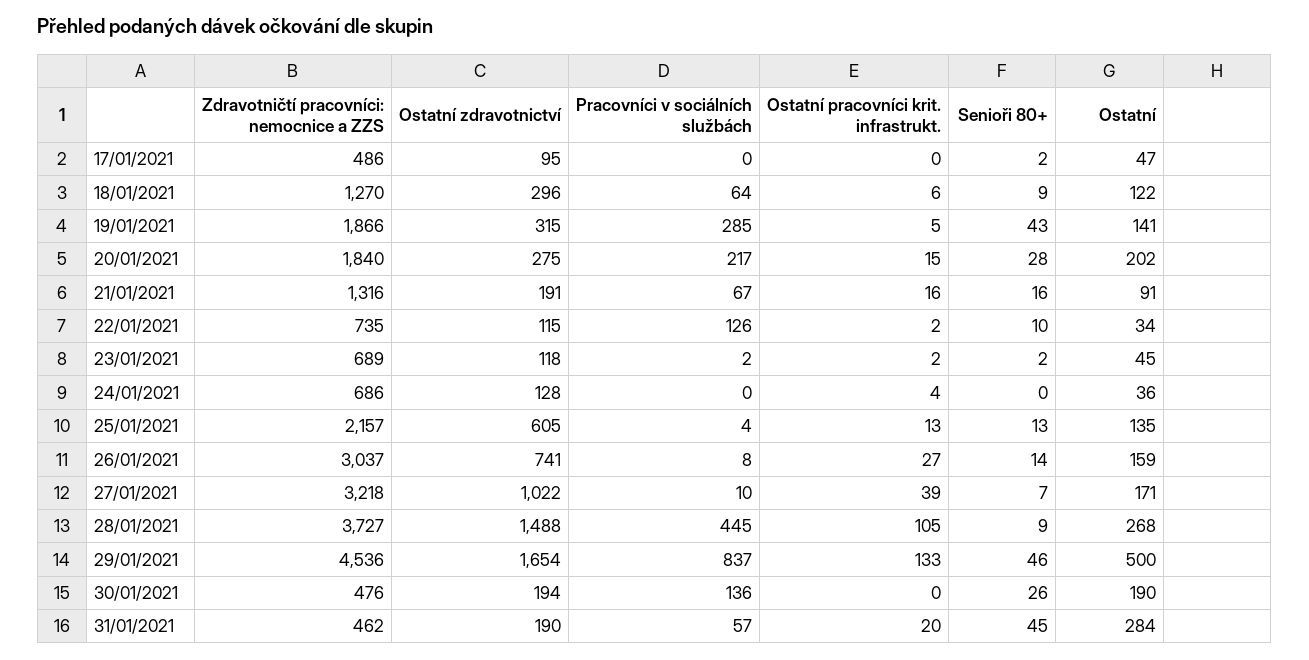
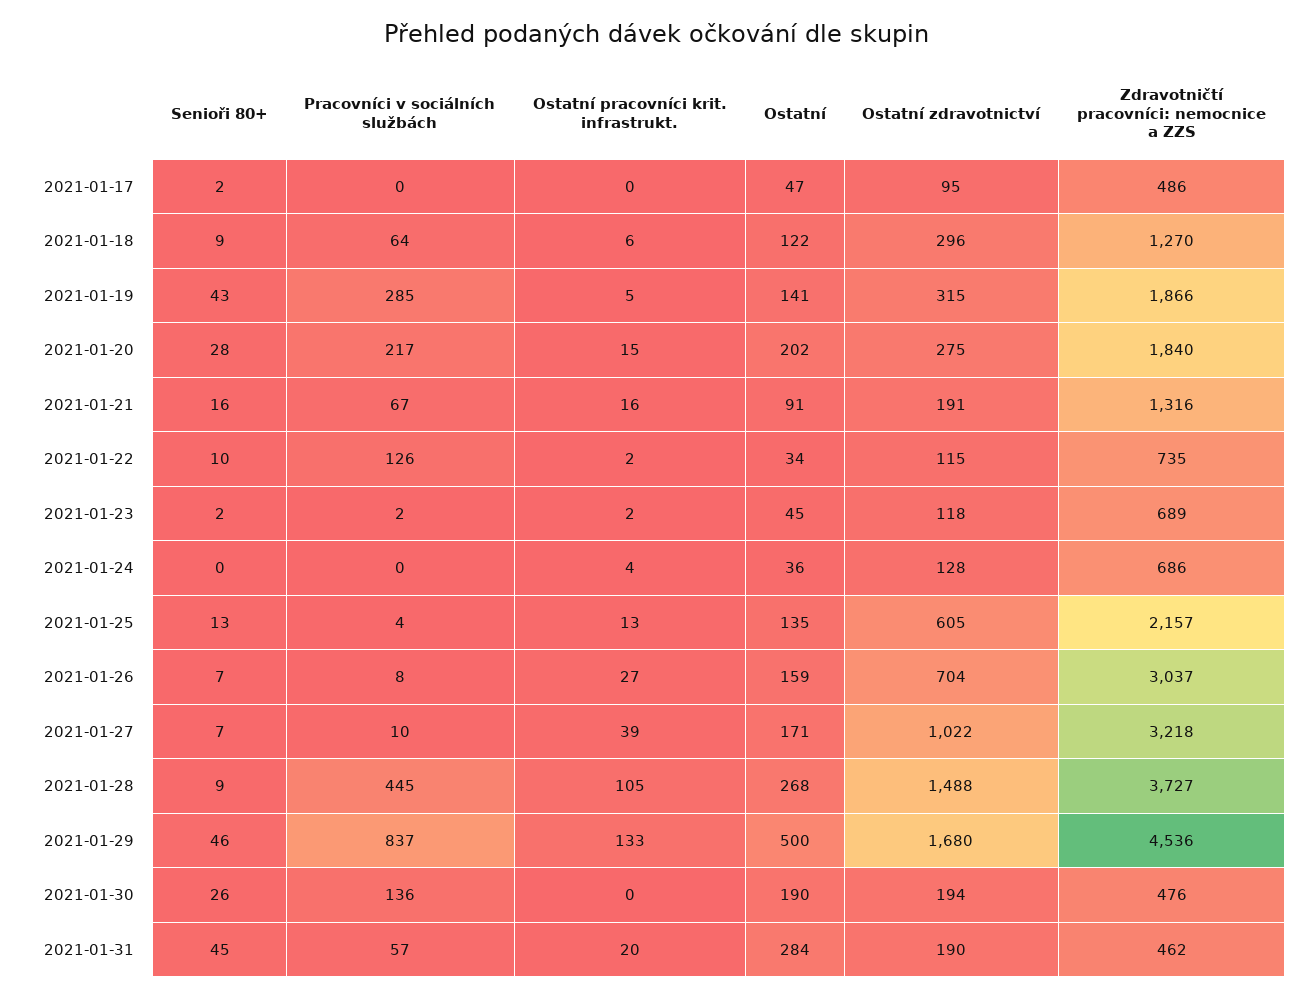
  {
    "Zdravotničtí pracovníci: nemocnice a ZZS": {
      "17/01/2021": 486,
      "18/01/2021": 1270,
      "19/01/2021": 1866,
      "20/01/2021": 1840,
      "21/01/2021": 1316,
      "22/01/2021": 735,
      "23/01/2021": 689,
      "24/01/2021": 686,
      "25/01/2021": 2157,
      "26/01/2021": 3037,
      "27/01/2021": 3218,
      "28/01/2021": 3727,
      "29/01/2021": 4536,
      "30/01/2021": 476,
      "31/01/2021": 462
    },
    "Ostatní zdravotnictví": {
      "17/01/2021": 95,
      "18/01/2021": 296,
      "19/01/2021": 315,
      "20/01/2021": 275,
      "21/01/2021": 191,
      "22/01/2021": 115,
      "23/01/2021": 118,
      "24/01/2021": 128,
      "25/01/2021": 605,
-     "26/01/2021": 741,
+     "26/01/2021": 704,
      "27/01/2021": 1022,
      "28/01/2021": 1488,
-     "29/01/2021": 1654,
+     "29/01/2021": 1680,
      "30/01/2021": 194,
      "31/01/2021": 190
    },
    "Pracovníci v sociálních službách": {
      "17/01/2021": 0,
      "18/01/2021": 64,
      "19/01/2021": 285,
      "20/01/2021": 217,
      "21/01/2021": 67,
      "22/01/2021": 126,
      "23/01/2021": 2,
      "24/01/2021": 0,
      "25/01/2021": 4,
      "26/01/2021": 8,
      "27/01/2021": 10,
      "28/01/2021": 445,
      "29/01/2021": 837,
      "30/01/2021": 136,
      "31/01/2021": 57
    },
    "Ostatní pracovníci krit. infrastrukt.": {
      "17/01/2021": 0,
      "18/01/2021": 6,
      "19/01/2021": 5,
      "20/01/2021": 15,
      "21/01/2021": 16,
      "22/01/2021": 2,
      "23/01/2021": 2,
      "24/01/2021": 4,
      "25/01/2021": 13,
      "26/01/2021": 27,
      "27/01/2021": 39,
      "28/01/2021": 105,
      "29/01/2021": 133,
      "30/01/2021": 0,
      "31/01/2021": 20
    },
    "Senioři 80+": {
      "17/01/2021": 2,
      "18/01/2021": 9,
      "19/01/2021": 43,
      "20/01/2021": 28,
      "21/01/2021": 16,
      "22/01/2021": 10,
      "23/01/2021": 2,
      "24/01/2021": 0,
      "25/01/2021": 13,
-     "26/01/2021": 14,
+     "26/01/2021": 7,
      "27/01/2021": 7,
      "28/01/2021": 9,
      "29/01/2021": 46,
      "30/01/2021": 26,
      "31/01/2021": 45
    },
    "Ostatní": {
      "17/01/2021": 47,
      "18/01/2021": 122,
      "19/01/2021": 141,
      "20/01/2021": 202,
      "21/01/2021": 91,
      "22/01/2021": 34,
      "23/01/2021": 45,
      "24/01/2021": 36,
      "25/01/2021": 135,
      "26/01/2021": 159,
      "27/01/2021": 171,
      "28/01/2021": 268,
      "29/01/2021": 500,
      "30/01/2021": 190,
      "31/01/2021": 284
    }
  }

